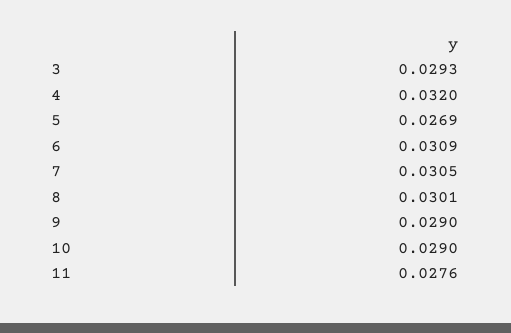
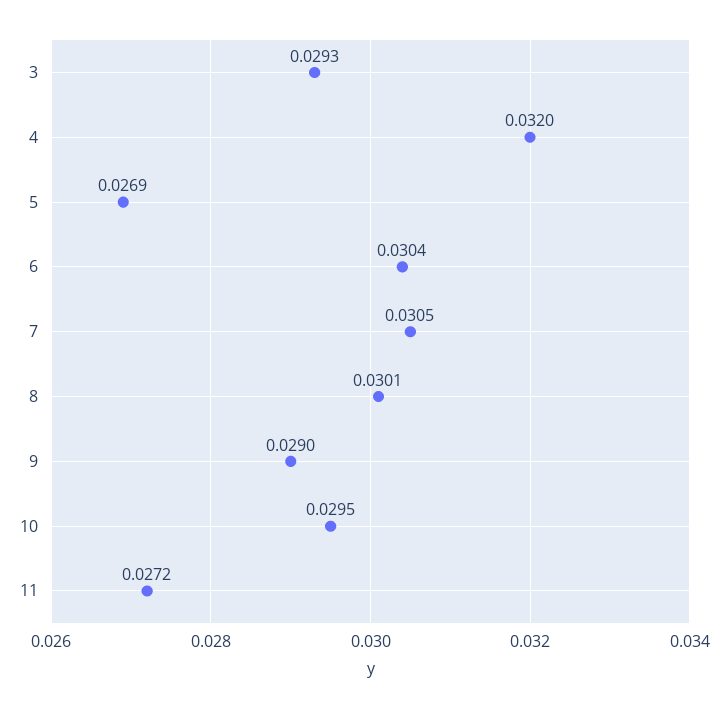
  {
    "3": 0.0293,
    "4": 0.032,
    "5": 0.0269,
-   "6": 0.0309,
+   "6": 0.0304,
    "7": 0.0305,
    "8": 0.0301,
    "9": 0.029,
-   "10": 0.029,
+   "10": 0.0295,
-   "11": 0.0276
+   "11": 0.0272
  }

